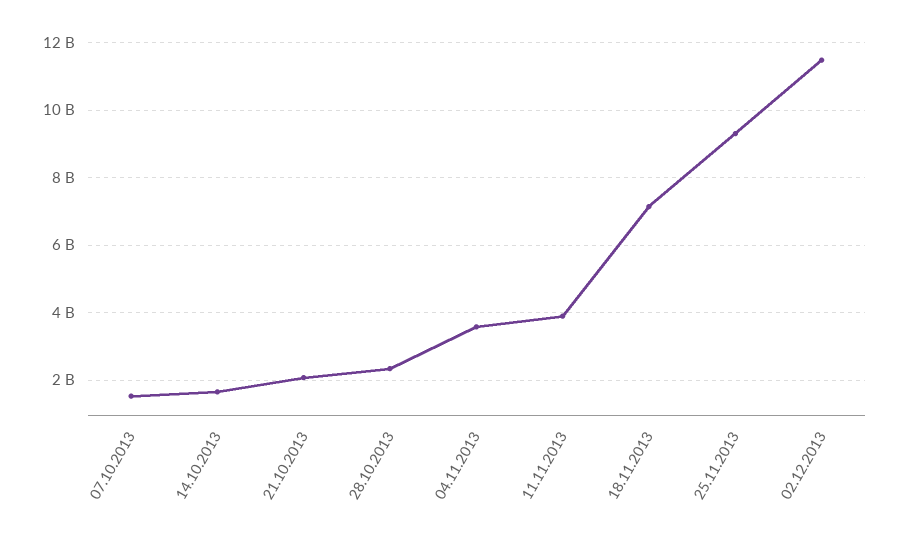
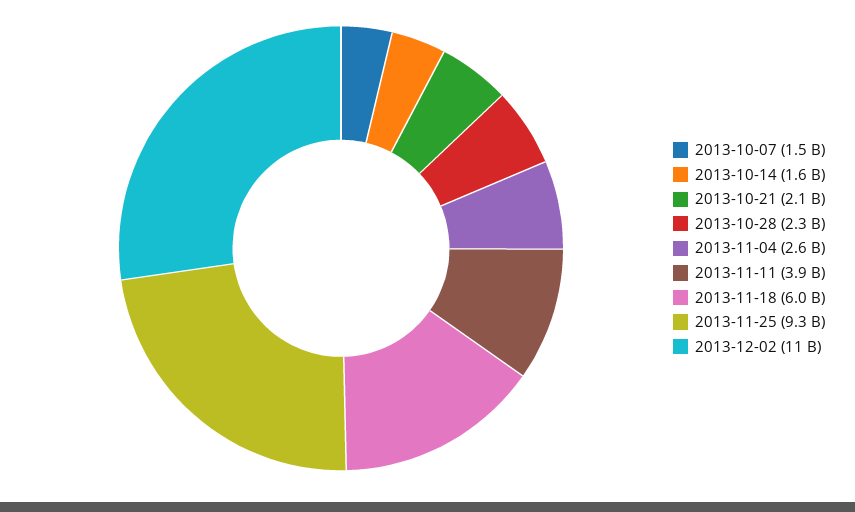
  {
    "07.10.2013": 1500000000,
    "14.10.2013": 1600000000,
    "21.10.2013": 2100000000,
    "28.10.2013": 2300000000,
-   "04.11.2013": 3600000000,
+   "04.11.2013": 2600000000,
    "11.11.2013": 3900000000,
-   "18.11.2013": 7200000000,
+   "18.11.2013": 6000000000,
    "25.11.2013": 9300000000,
    "02.12.2013": 11000000000
  }

